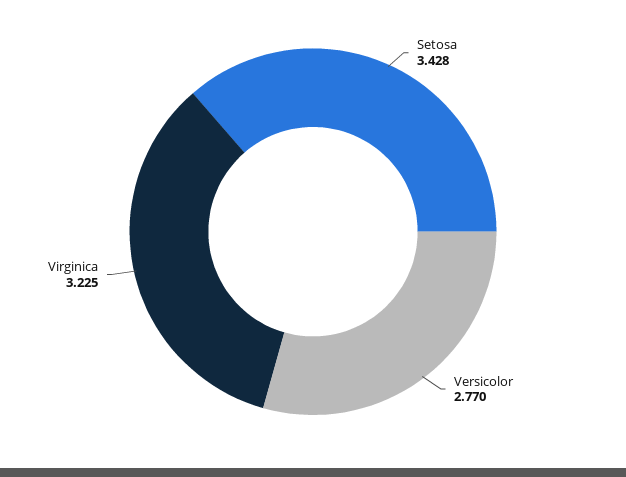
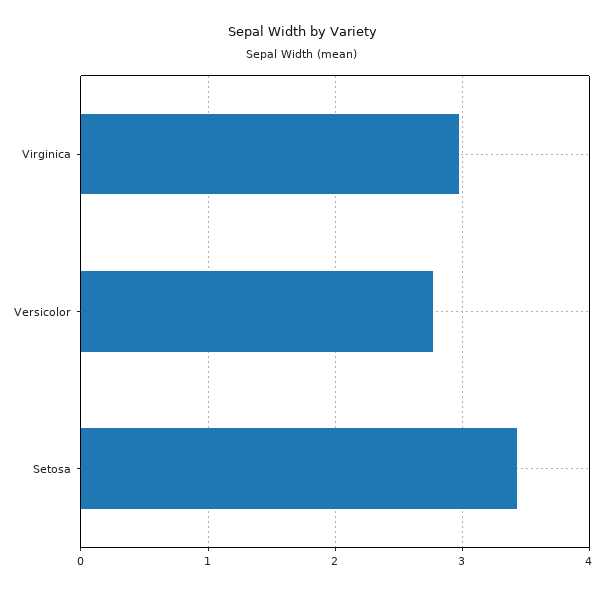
  {
    "Setosa": 3.428,
    "Versicolor": 2.77,
-   "Virginica": 3.225
+   "Virginica": 3
  }

